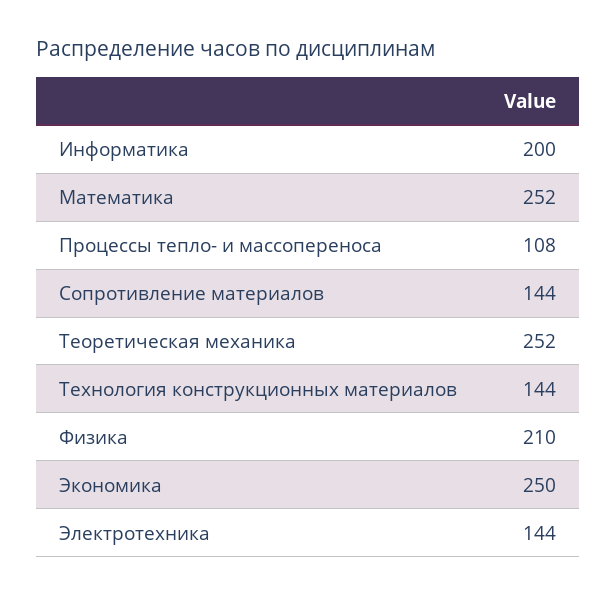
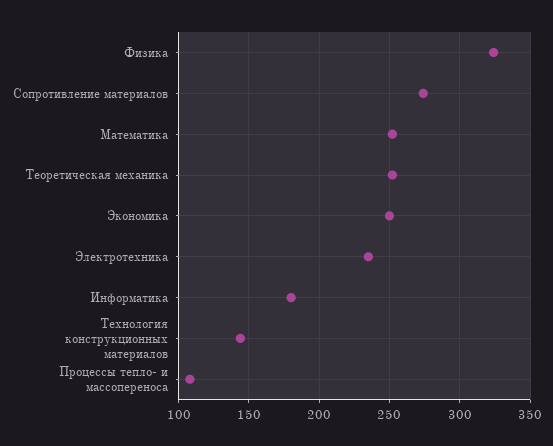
  {
-   "Информатика": 200,
+   "Информатика": 180,
    "Математика": 252,
    "Процессы тепло- и массопереноса": 108,
-   "Сопротивление материалов": 144,
+   "Сопротивление материалов": 275,
    "Теоретическая механика": 252,
    "Технология конструкционных материалов": 144,
-   "Физика": 210,
+   "Физика": 325,
    "Экономика": 250,
-   "Электротехника": 144
+   "Электротехника": 235
  }

